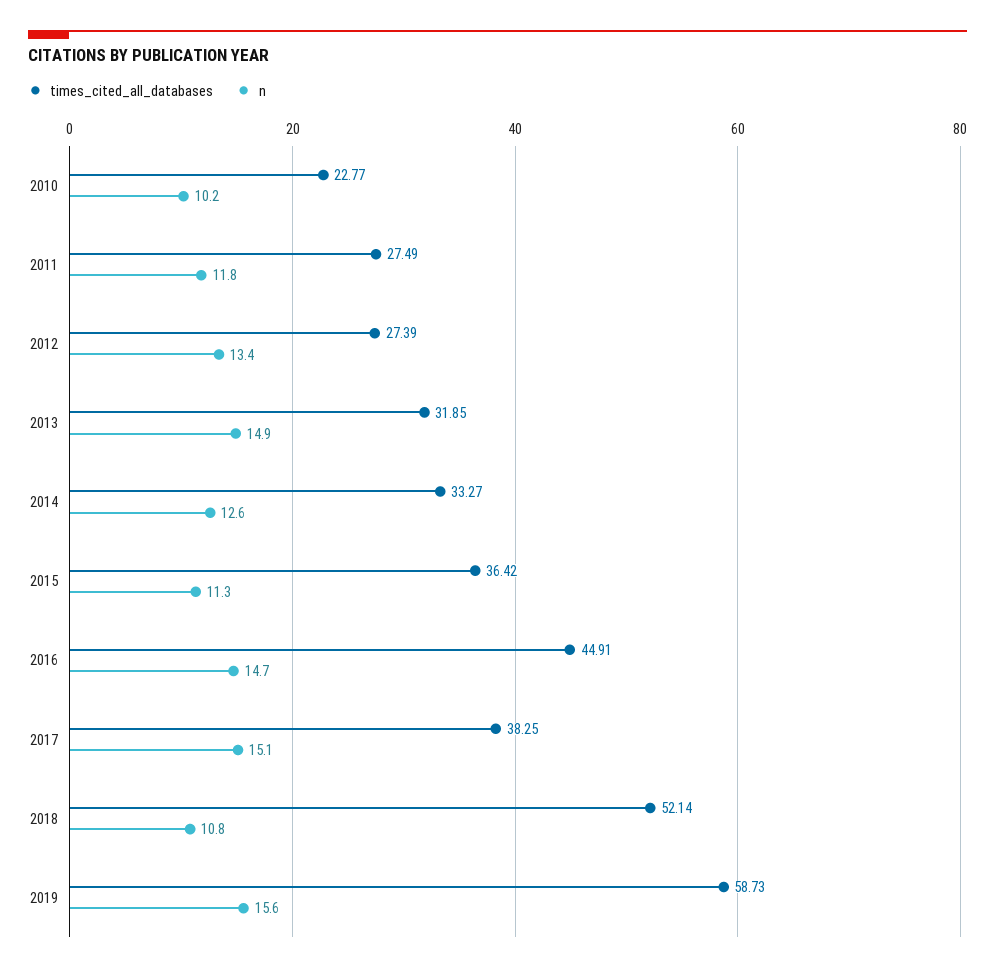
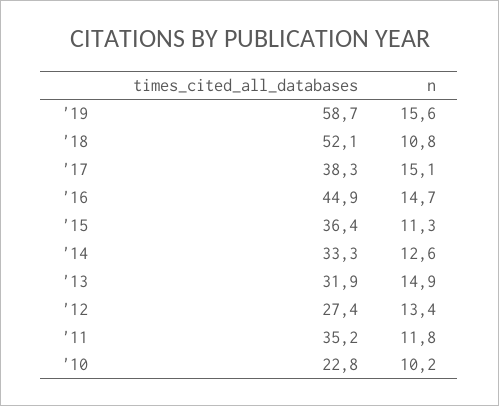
  {
    "times_cited_all_databases": {
      "2010": 22.77,
-     "2011": 27.49,
+     "2011": 35.2,
      "2012": 27.39,
      "2013": 31.85,
      "2014": 33.27,
      "2015": 36.42,
      "2016": 44.91,
      "2017": 38.25,
      "2018": 52.14,
      "2019": 58.73
    },
    "n": {
      "2010": 10.2,
      "2011": 11.8,
      "2012": 13.4,
      "2013": 14.9,
      "2014": 12.6,
      "2015": 11.3,
      "2016": 14.7,
      "2017": 15.1,
      "2018": 10.8,
      "2019": 15.6
    }
  }

